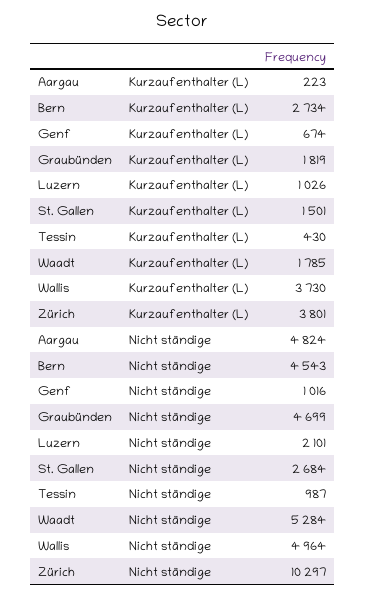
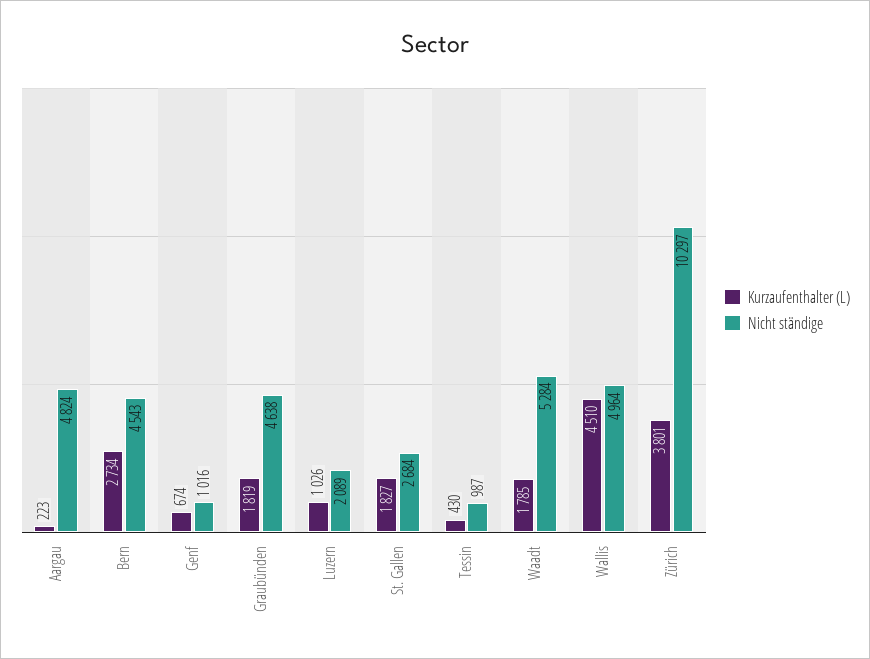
  {
    "Kurzaufenthalter (L)": {
      "Aargau": 223,
      "Bern": 2734,
      "Genf": 674,
      "Graubünden": 1819,
      "Luzern": 1026,
-     "St. Gallen": 1501,
+     "St. Gallen": 1827,
      "Tessin": 430,
      "Waadt": 1785,
-     "Wallis": 3730,
+     "Wallis": 4510,
      "Zürich": 3801
    },
    "Nicht ständige": {
      "Aargau": 4824,
      "Bern": 4543,
      "Genf": 1016,
-     "Graubünden": 4699,
+     "Graubünden": 4638,
-     "Luzern": 2101,
+     "Luzern": 2089,
      "St. Gallen": 2684,
      "Tessin": 987,
      "Waadt": 5284,
      "Wallis": 4964,
      "Zürich": 10297
    }
  }

